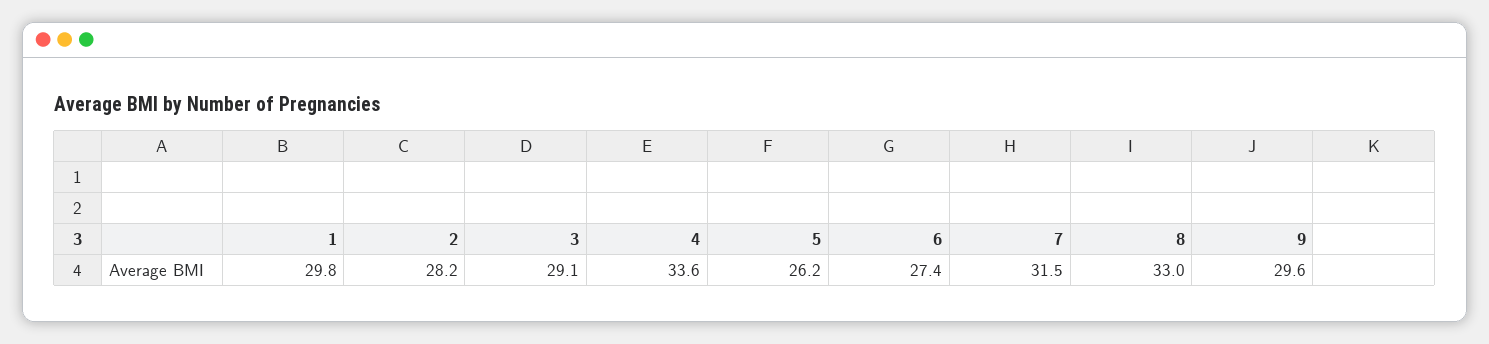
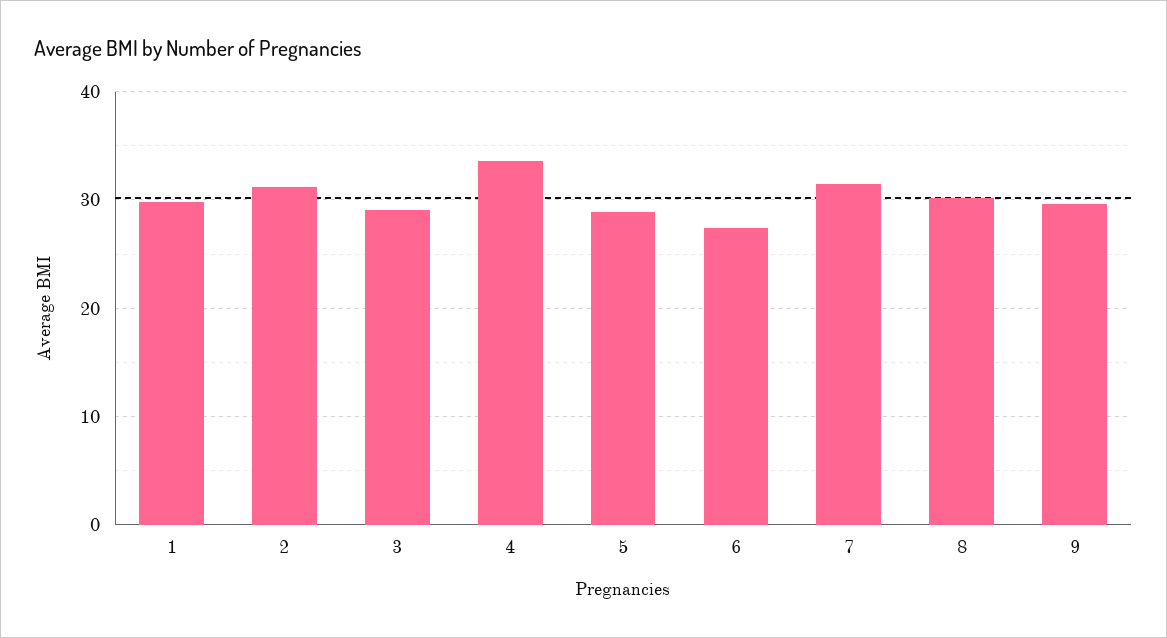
  {
    "1": 29.8,
-   "2": 28.2,
+   "2": 31,
    "3": 29.1,
    "4": 33.6,
-   "5": 26.2,
+   "5": 29,
    "6": 27.4,
    "7": 31.5,
-   "8": 33,
+   "8": 30,
    "9": 29.6
  }

